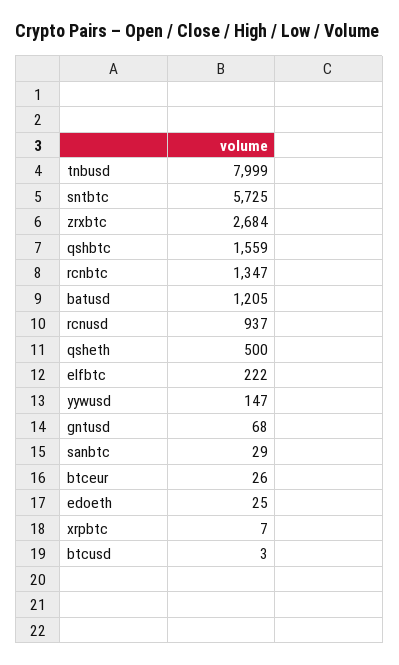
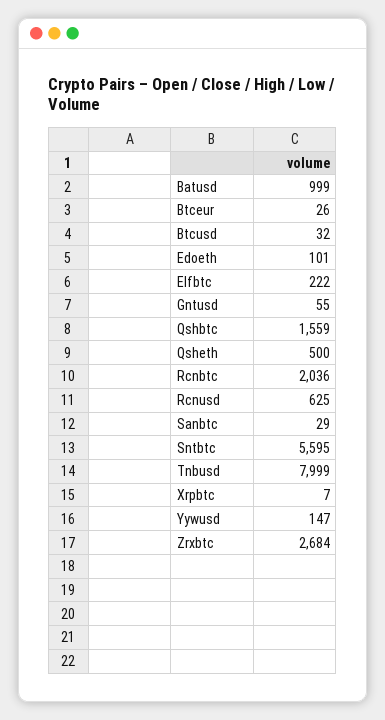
  {
    "tnbusd": 7999,
-   "sntbtc": 5725,
+   "sntbtc": 5595,
    "zrxbtc": 2684,
    "qshbtc": 1559,
-   "rcnbtc": 1347,
+   "rcnbtc": 2036,
-   "batusd": 1205,
+   "batusd": 999,
-   "rcnusd": 937,
+   "rcnusd": 625,
    "qsheth": 500,
    "elfbtc": 222,
    "yywusd": 147,
-   "gntusd": 68,
+   "gntusd": 55,
    "sanbtc": 29,
    "btceur": 26,
-   "edoeth": 25,
+   "edoeth": 101,
    "xrpbtc": 7,
-   "btcusd": 3
+   "btcusd": 32
  }

